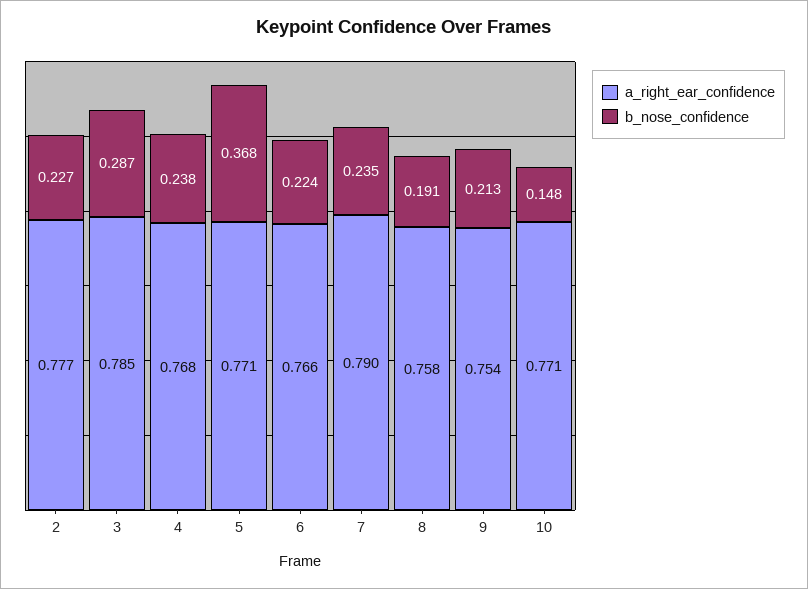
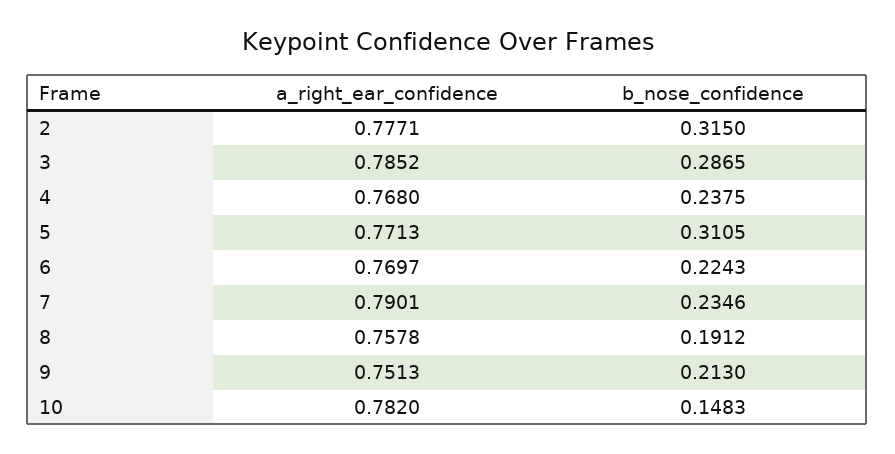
  {
    "a_right_ear_confidence": {
      "2": 0.7771,
      "3": 0.7852,
      "4": 0.768,
      "5": 0.7713,
-     "6": 0.766,
+     "6": 0.7697,
      "7": 0.7901,
      "8": 0.7578,
-     "9": 0.754,
+     "9": 0.7513,
-     "10": 0.771
+     "10": 0.782
    },
    "b_nose_confidence": {
-     "2": 0.227,
+     "2": 0.315,
      "3": 0.2865,
      "4": 0.2375,
-     "5": 0.368,
+     "5": 0.3105,
      "6": 0.2243,
      "7": 0.2346,
      "8": 0.1912,
      "9": 0.213,
      "10": 0.1483
    }
  }

